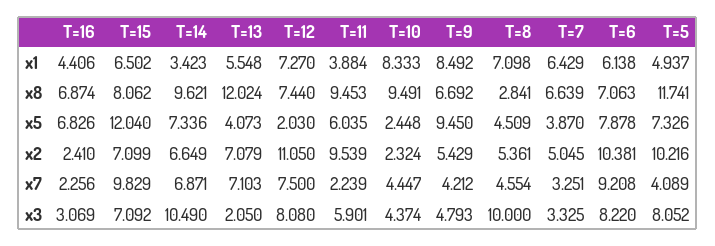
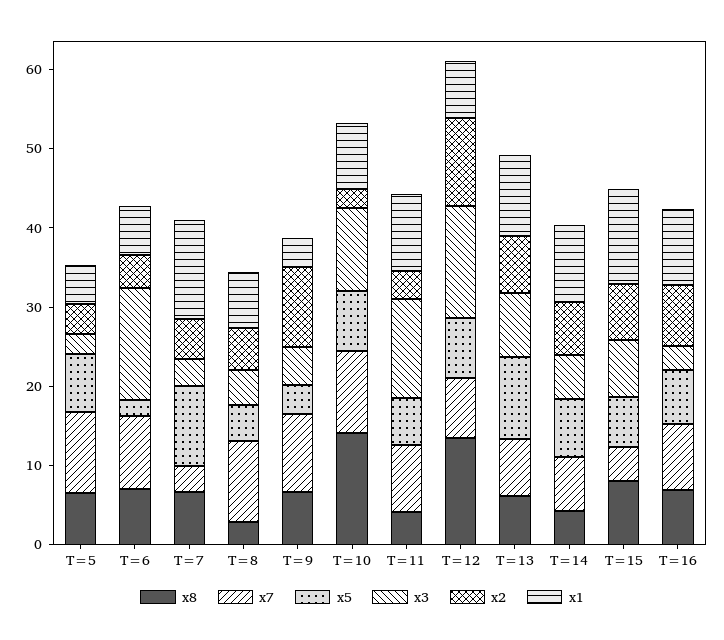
  {
    "x1": {
-     "T=16": 4.406,
+     "T=16": 10,
-     "T=15": 6.502,
+     "T=15": 12,
-     "T=14": 3.423,
+     "T=14": 10,
-     "T=13": 5.548,
+     "T=13": 10,
      "T=12": 7.27,
-     "T=11": 3.884,
+     "T=11": 10,
      "T=10": 8.333,
-     "T=9": 8.492,
+     "T=9": 4,
      "T=8": 7.098,
-     "T=7": 6.429,
+     "T=7": 12,
      "T=6": 6.138,
      "T=5": 4.937
    },
    "x8": {
      "T=16": 6.874,
      "T=15": 8.062,
-     "T=14": 9.621,
+     "T=14": 4,
-     "T=13": 12.024,
+     "T=13": 6,
-     "T=12": 7.44,
+     "T=12": 14,
-     "T=11": 9.453,
+     "T=11": 4,
-     "T=10": 9.491,
+     "T=10": 14,
      "T=9": 6.692,
      "T=8": 2.841,
      "T=7": 6.639,
      "T=6": 7.063,
-     "T=5": 11.741
+     "T=5": 6
    },
    "x5": {
      "T=16": 6.826,
-     "T=15": 12.04,
+     "T=15": 6,
      "T=14": 7.336,
-     "T=13": 4.073,
+     "T=13": 10,
-     "T=12": 2.03,
+     "T=12": 8,
      "T=11": 6.035,
-     "T=10": 2.448,
+     "T=10": 8,
-     "T=9": 9.45,
+     "T=9": 4,
      "T=8": 4.509,
-     "T=7": 3.87,
+     "T=7": 10,
-     "T=6": 7.878,
+     "T=6": 2,
      "T=5": 7.326
    },
    "x2": {
-     "T=16": 2.41,
+     "T=16": 8,
      "T=15": 7.099,
      "T=14": 6.649,
      "T=13": 7.079,
      "T=12": 11.05,
-     "T=11": 9.539,
+     "T=11": 4,
      "T=10": 2.324,
-     "T=9": 5.429,
+     "T=9": 10,
      "T=8": 5.361,
      "T=7": 5.045,
-     "T=6": 10.381,
+     "T=6": 4,
-     "T=5": 10.216
+     "T=5": 4
    },
    "x7": {
-     "T=16": 2.256,
+     "T=16": 8,
-     "T=15": 9.829,
+     "T=15": 4,
      "T=14": 6.871,
      "T=13": 7.103,
      "T=12": 7.5,
-     "T=11": 2.239,
+     "T=11": 8,
-     "T=10": 4.447,
+     "T=10": 10,
-     "T=9": 4.212,
+     "T=9": 10,
-     "T=8": 4.554,
+     "T=8": 10,
      "T=7": 3.251,
      "T=6": 9.208,
-     "T=5": 4.089
+     "T=5": 10
    },
    "x3": {
      "T=16": 3.069,
      "T=15": 7.092,
-     "T=14": 10.49,
+     "T=14": 6,
-     "T=13": 2.05,
+     "T=13": 8,
-     "T=12": 8.08,
+     "T=12": 14,
-     "T=11": 5.901,
+     "T=11": 12,
-     "T=10": 4.374,
+     "T=10": 10,
      "T=9": 4.793,
-     "T=8": 10,
+     "T=8": 4,
      "T=7": 3.325,
-     "T=6": 8.22,
+     "T=6": 14,
-     "T=5": 8.052
+     "T=5": 2
    }
  }

